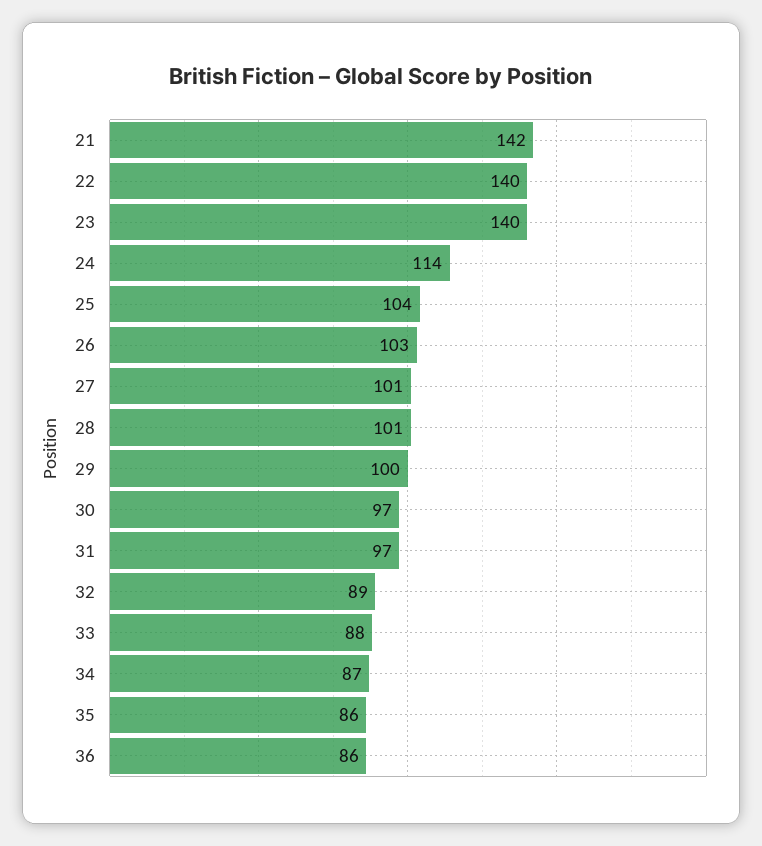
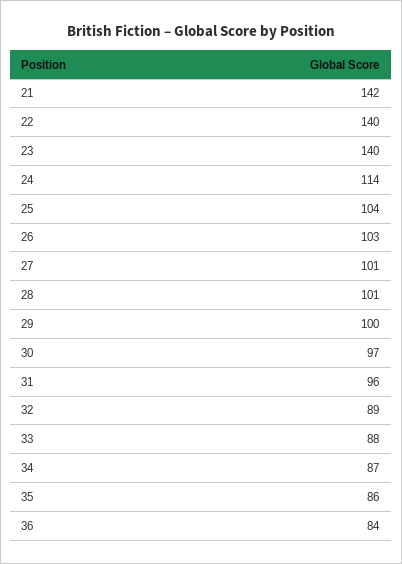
  {
    "21": 142,
    "22": 140,
    "23": 140,
    "24": 114,
    "25": 104,
    "26": 103,
    "27": 101,
    "28": 101,
    "29": 100,
    "30": 97,
-   "31": 97,
+   "31": 96,
    "32": 89,
    "33": 88,
    "34": 87,
    "35": 86,
-   "36": 86
+   "36": 84
  }

